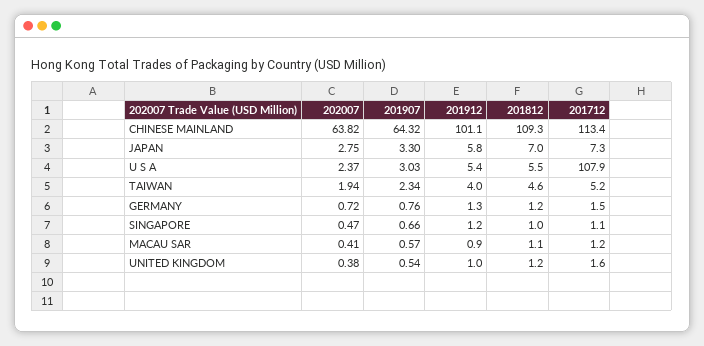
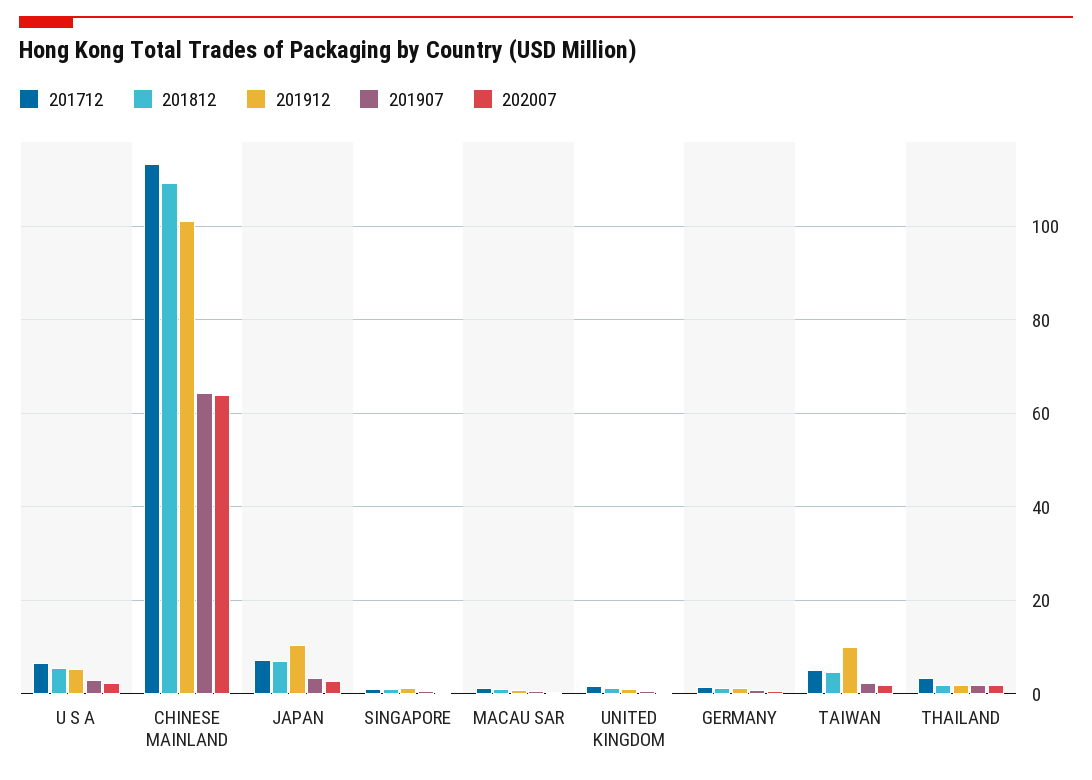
  {
    "202007": {
      "CHINESE MAINLAND": 63.82,
      "JAPAN": 2.75,
      "U S A": 2.37,
      "TAIWAN": 1.94,
      "GERMANY": 0.72,
      "SINGAPORE": 0.47,
      "MACAU SAR": 0.41,
-     "UNITED KINGDOM": 0.38
+     "UNITED KINGDOM": 0.38,
+     "THAILAND": 2
    },
    "201907": {
      "CHINESE MAINLAND": 64.32,
      "JAPAN": 3.3,
      "U S A": 3.03,
      "TAIWAN": 2.34,
      "GERMANY": 0.76,
      "SINGAPORE": 0.66,
      "MACAU SAR": 0.57,
-     "UNITED KINGDOM": 0.54
+     "UNITED KINGDOM": 0.54,
+     "THAILAND": 2
    },
    "201912": {
      "CHINESE MAINLAND": 101.1,
-     "JAPAN": 5.8,
+     "JAPAN": 10,
      "U S A": 5.4,
-     "TAIWAN": 4,
+     "TAIWAN": 10,
      "GERMANY": 1.3,
      "SINGAPORE": 1.2,
      "MACAU SAR": 0.9,
-     "UNITED KINGDOM": 1
+     "UNITED KINGDOM": 1,
+     "THAILAND": 2
    },
    "201812": {
      "CHINESE MAINLAND": 109.3,
      "JAPAN": 7,
      "U S A": 5.5,
      "TAIWAN": 4.6,
      "GERMANY": 1.2,
      "SINGAPORE": 1,
      "MACAU SAR": 1.1,
-     "UNITED KINGDOM": 1.2
+     "UNITED KINGDOM": 1.2,
+     "THAILAND": 2
    },
    "201712": {
      "CHINESE MAINLAND": 113.4,
      "JAPAN": 7.3,
-     "U S A": 107.9,
+     "U S A": 6,
      "TAIWAN": 5.2,
      "GERMANY": 1.5,
      "SINGAPORE": 1.1,
      "MACAU SAR": 1.2,
-     "UNITED KINGDOM": 1.6
+     "UNITED KINGDOM": 1.6,
+     "THAILAND": 4
    }
  }

